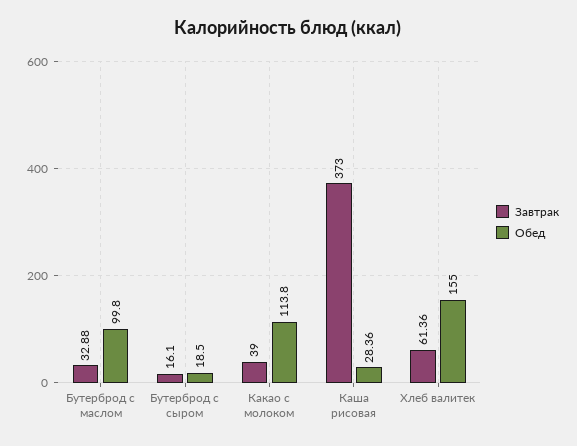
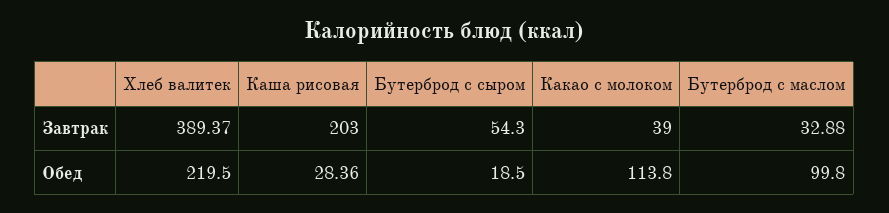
  {
    "Завтрак": {
      "Бутерброд с маслом": 32.88,
-     "Бутерброд с сыром": 16.1,
+     "Бутерброд с сыром": 54.3,
      "Какао с молоком": 39,
-     "Каша рисовая": 373,
+     "Каша рисовая": 203,
-     "Хлеб валитек": 61.36
+     "Хлеб валитек": 389.37
    },
    "Обед": {
      "Бутерброд с маслом": 99.8,
      "Бутерброд с сыром": 18.5,
      "Какао с молоком": 113.8,
      "Каша рисовая": 28.36,
-     "Хлеб валитек": 155
+     "Хлеб валитек": 219.5
    }
  }

